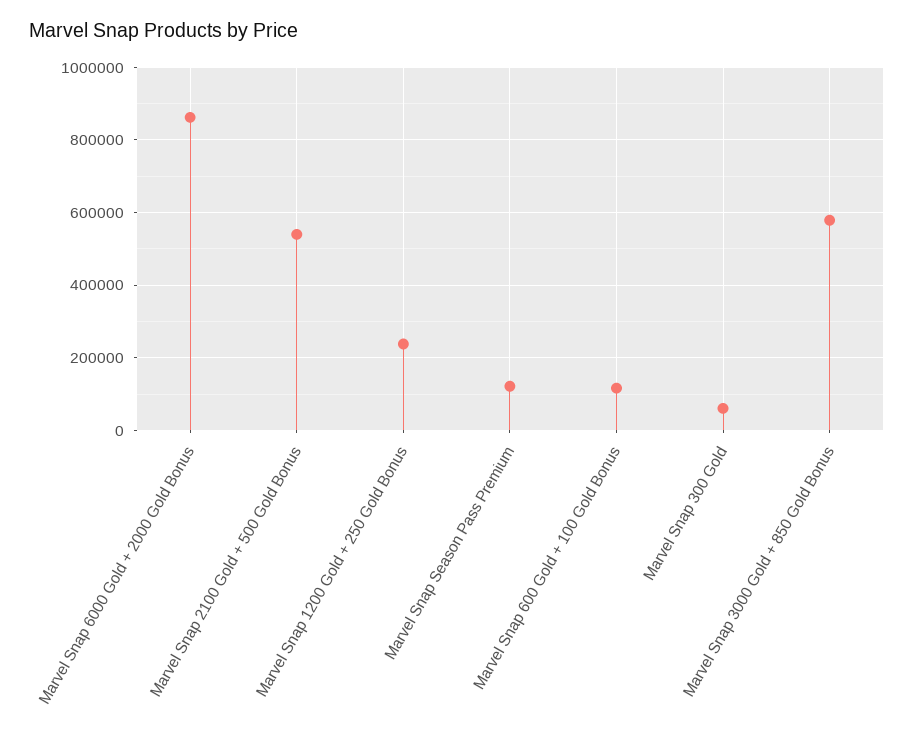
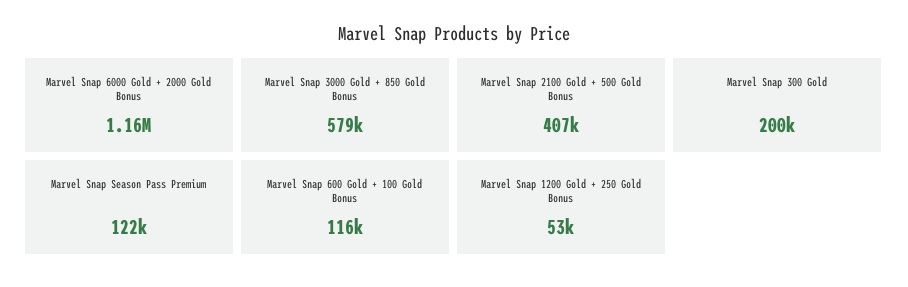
  {
-   "Marvel Snap 6000 Gold + 2000 Gold Bonus": 860000,
+   "Marvel Snap 6000 Gold + 2000 Gold Bonus": 1160000,
-   "Marvel Snap 2100 Gold + 500 Gold Bonus": 540000,
+   "Marvel Snap 2100 Gold + 500 Gold Bonus": 407000,
-   "Marvel Snap 1200 Gold + 250 Gold Bonus": 240000,
+   "Marvel Snap 1200 Gold + 250 Gold Bonus": 53000,
    "Marvel Snap Season Pass Premium": 122000,
    "Marvel Snap 600 Gold + 100 Gold Bonus": 116000,
-   "Marvel Snap 300 Gold": 60000,
+   "Marvel Snap 300 Gold": 200000,
    "Marvel Snap 3000 Gold + 850 Gold Bonus": 579000
  }

